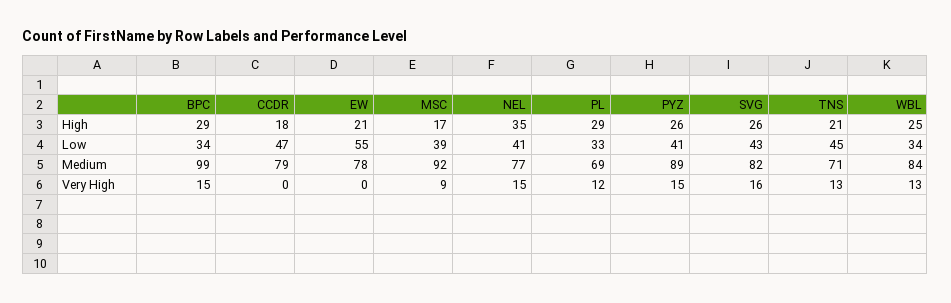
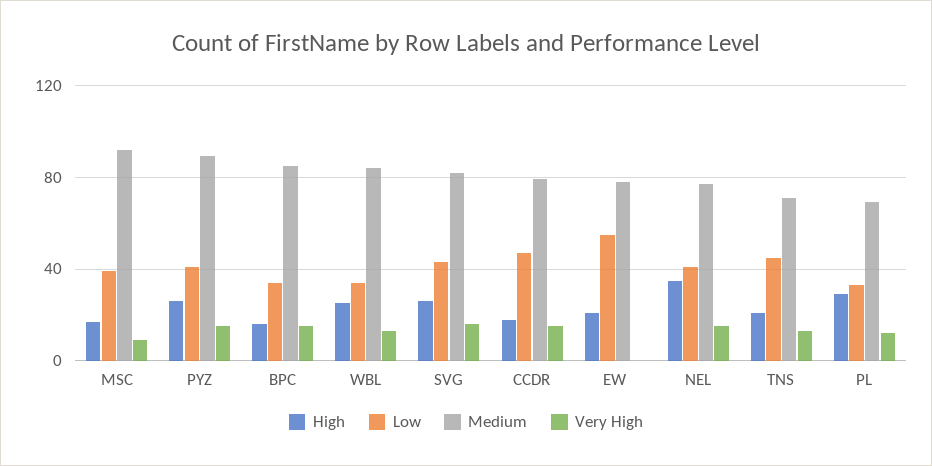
  {
    "High": {
-     "BPC": 29,
+     "BPC": 15,
      "CCDR": 18,
      "EW": 21,
      "MSC": 17,
      "NEL": 35,
      "PL": 29,
      "PYZ": 26,
      "SVG": 26,
      "TNS": 21,
      "WBL": 25
    },
    "Low": {
      "BPC": 34,
      "CCDR": 47,
      "EW": 55,
      "MSC": 39,
      "NEL": 41,
      "PL": 33,
      "PYZ": 41,
      "SVG": 43,
      "TNS": 45,
      "WBL": 34
    },
    "Medium": {
-     "BPC": 99,
+     "BPC": 85,
      "CCDR": 79,
      "EW": 78,
      "MSC": 92,
      "NEL": 77,
      "PL": 69,
      "PYZ": 89,
      "SVG": 82,
      "TNS": 71,
      "WBL": 84
    },
    "Very High": {
      "BPC": 15,
-     "CCDR": 0,
+     "CCDR": 15,
      "EW": 0,
      "MSC": 9,
      "NEL": 15,
      "PL": 12,
      "PYZ": 15,
      "SVG": 16,
      "TNS": 13,
      "WBL": 13
    }
  }

